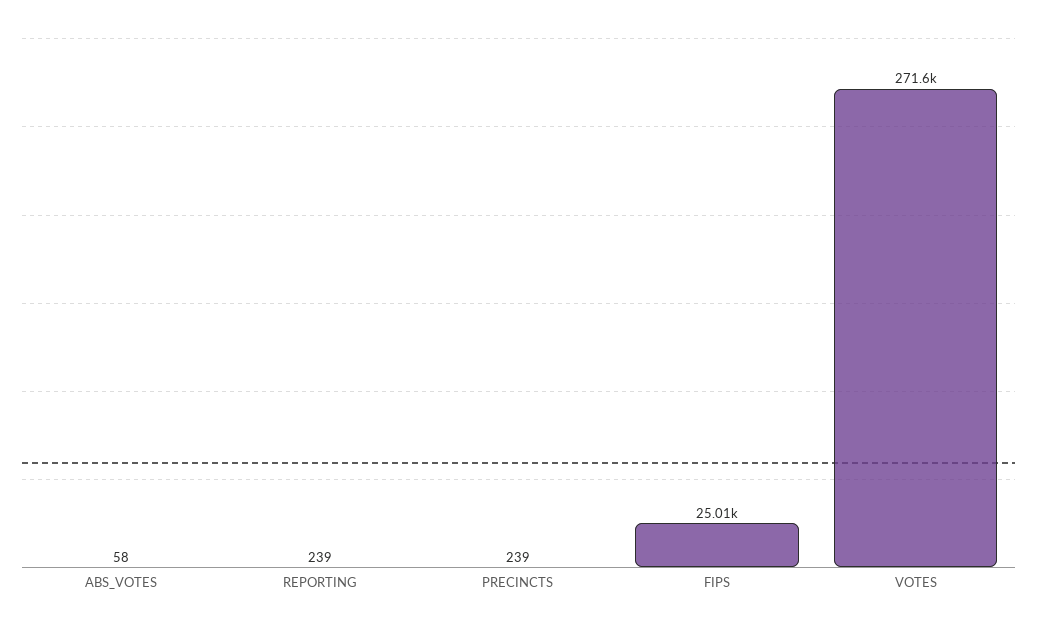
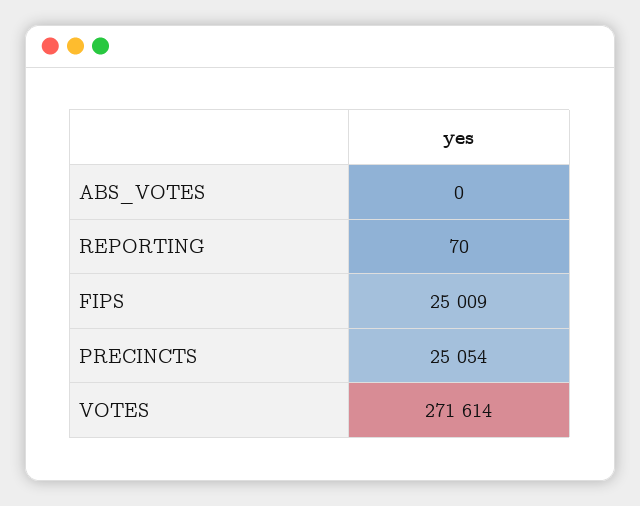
  {
-   "ABS_VOTES": 58,
+   "ABS_VOTES": 0,
-   "REPORTING": 239,
+   "REPORTING": 70,
-   "PRECINCTS": 239,
+   "PRECINCTS": 25054,
    "FIPS": 25009,
    "VOTES": 271614
  }

